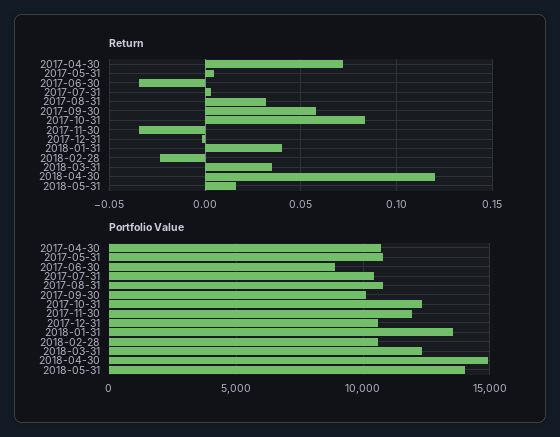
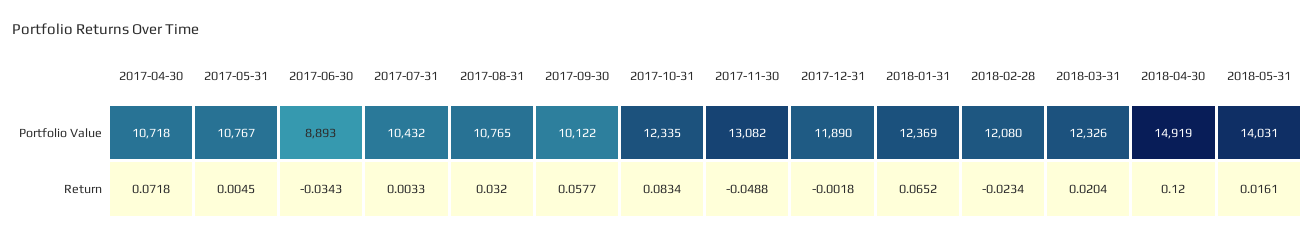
  {
    "Return": {
      "2017-04-30": 0.0718,
      "2017-05-31": 0.0045,
      "2017-06-30": -0.0343,
      "2017-07-31": 0.0033,
      "2017-08-31": 0.032,
      "2017-09-30": 0.0577,
      "2017-10-31": 0.0834,
-     "2017-11-30": -0.035,
+     "2017-11-30": -0.0488,
      "2017-12-31": -0.0018,
-     "2018-01-31": 0.04,
+     "2018-01-31": 0.0652,
      "2018-02-28": -0.0234,
-     "2018-03-31": 0.035,
+     "2018-03-31": 0.0204,
      "2018-04-30": 0.12,
      "2018-05-31": 0.0161
    },
    "Portfolio Value": {
      "2017-04-30": 10718,
      "2017-05-31": 10767,
      "2017-06-30": 8893,
      "2017-07-31": 10432,
      "2017-08-31": 10765,
      "2017-09-30": 10122,
      "2017-10-31": 12335,
-     "2017-11-30": 12000,
+     "2017-11-30": 13082,
-     "2017-12-31": 10500,
+     "2017-12-31": 11890,
-     "2018-01-31": 13500,
+     "2018-01-31": 12369,
-     "2018-02-28": 10500,
+     "2018-02-28": 12080,
      "2018-03-31": 12326,
      "2018-04-30": 14919,
      "2018-05-31": 14031
    }
  }

